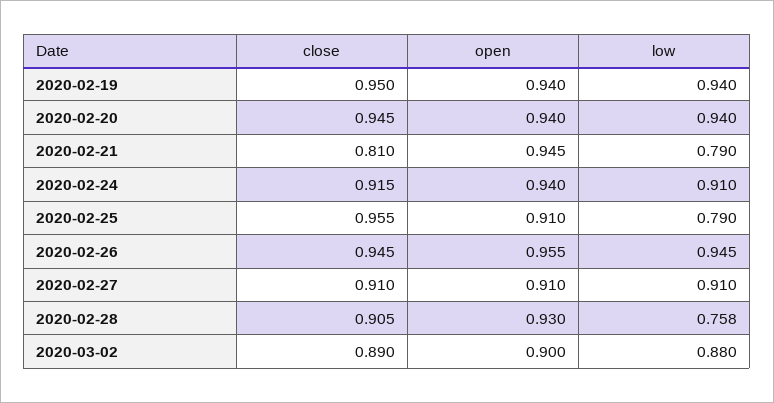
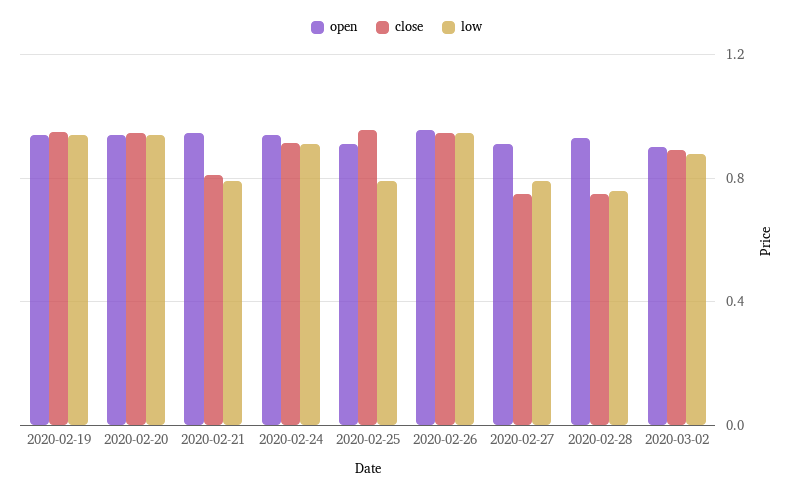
  {
    "close": {
      "2020-02-19": 0.95,
      "2020-02-20": 0.945,
      "2020-02-21": 0.81,
      "2020-02-24": 0.915,
      "2020-02-25": 0.955,
      "2020-02-26": 0.945,
-     "2020-02-27": 0.91,
+     "2020-02-27": 0.75,
-     "2020-02-28": 0.905,
+     "2020-02-28": 0.75,
      "2020-03-02": 0.89
    },
    "open": {
      "2020-02-19": 0.94,
      "2020-02-20": 0.94,
      "2020-02-21": 0.945,
      "2020-02-24": 0.94,
      "2020-02-25": 0.91,
      "2020-02-26": 0.955,
      "2020-02-27": 0.91,
      "2020-02-28": 0.93,
      "2020-03-02": 0.9
    },
    "low": {
      "2020-02-19": 0.94,
      "2020-02-20": 0.94,
      "2020-02-21": 0.79,
      "2020-02-24": 0.91,
      "2020-02-25": 0.79,
      "2020-02-26": 0.945,
-     "2020-02-27": 0.91,
+     "2020-02-27": 0.8,
      "2020-02-28": 0.758,
      "2020-03-02": 0.88
    }
  }

